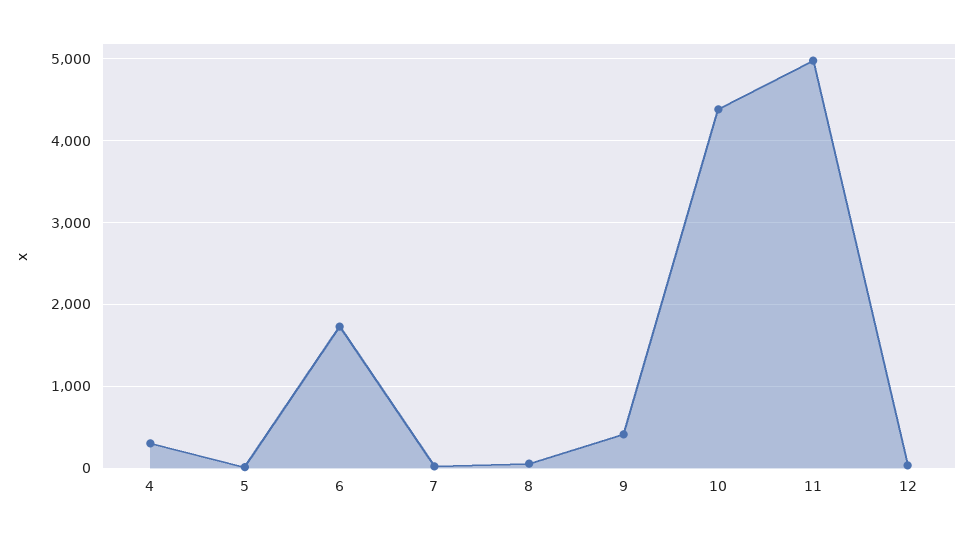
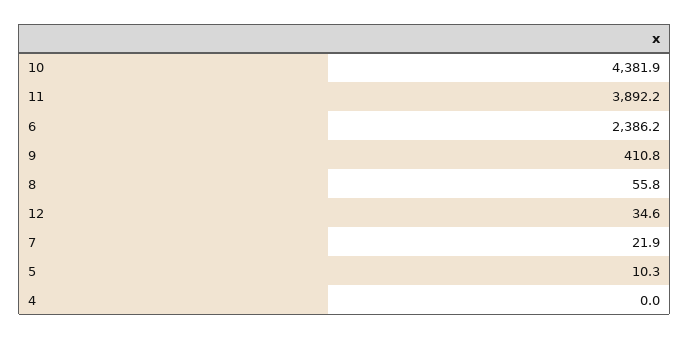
  {
-   "4": 300,
+   "4": 0,
    "5": 10.3,
-   "6": 1700,
+   "6": 2386.2,
    "7": 21.9,
    "8": 55.8,
    "9": 410.8,
    "10": 4381.9,
-   "11": 5000,
+   "11": 3892.2,
    "12": 34.6
  }

